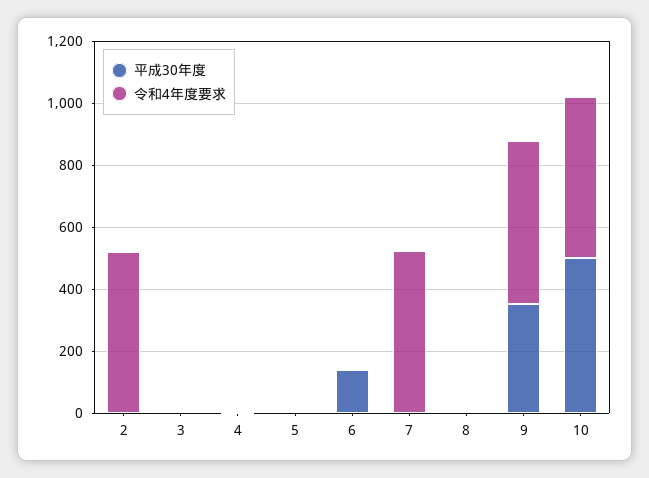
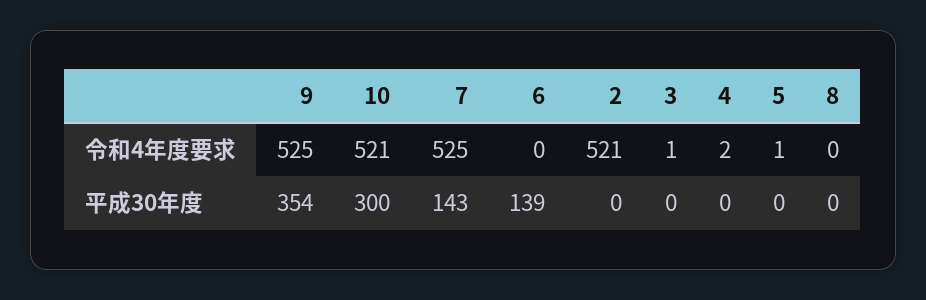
  {
    "平成30年度": {
      "2": 0,
      "3": 0,
      "4": 0,
      "5": 0,
      "6": 139,
-     "7": 0,
+     "7": 143,
      "8": 0,
      "9": 354,
-     "10": 500
+     "10": 300
    },
    "令和4年度要求": {
      "2": 521,
      "3": 1,
      "4": 2,
      "5": 1,
      "6": 0,
      "7": 525,
      "8": 0,
      "9": 525,
      "10": 521
    }
  }

